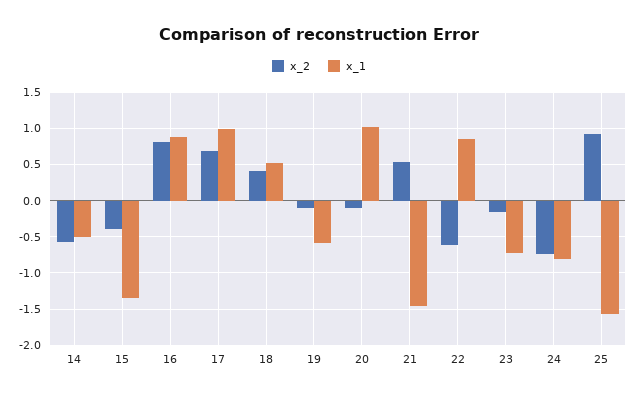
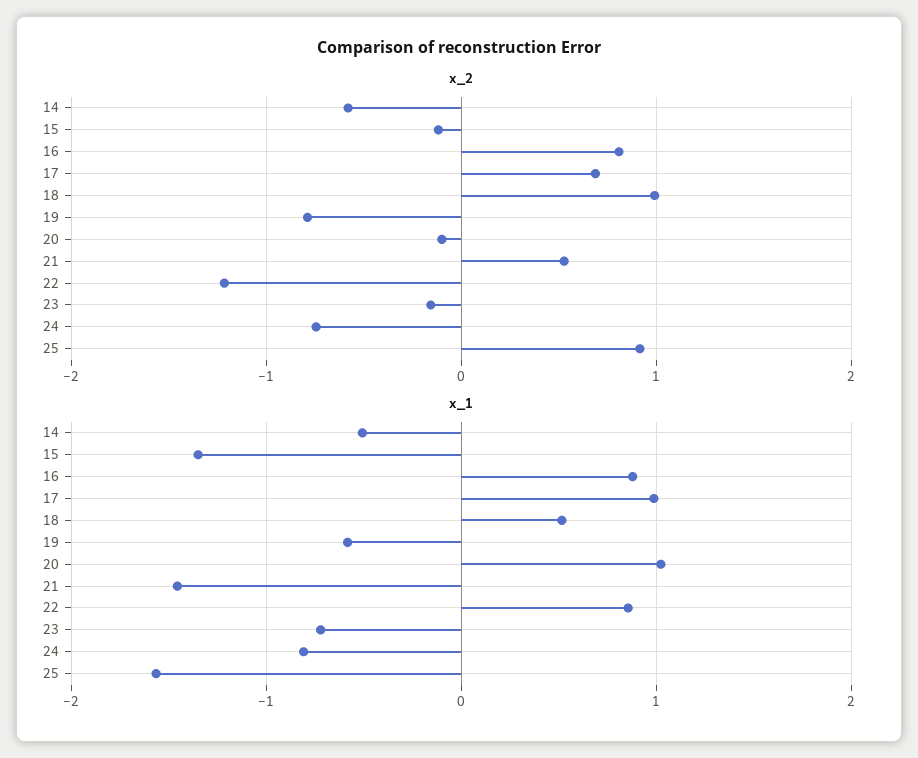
  {
    "x_2": {
      "14": -0.6,
-     "15": -0.4,
+     "15": -0.1,
      "16": 0.8,
      "17": 0.7,
-     "18": 0.4,
+     "18": 1,
-     "19": -0.1,
+     "19": -0.8,
      "20": -0.1,
      "21": 0.5,
-     "22": -0.6,
+     "22": -1.2,
      "23": -0.2,
      "24": -0.7,
      "25": 0.9
    },
    "x_1": {
      "14": -0.5,
      "15": -1.3,
      "16": 0.9,
      "17": 1,
      "18": 0.5,
      "19": -0.6,
      "20": 1,
      "21": -1.5,
      "22": 0.9,
      "23": -0.7,
      "24": -0.8,
      "25": -1.6
    }
  }

